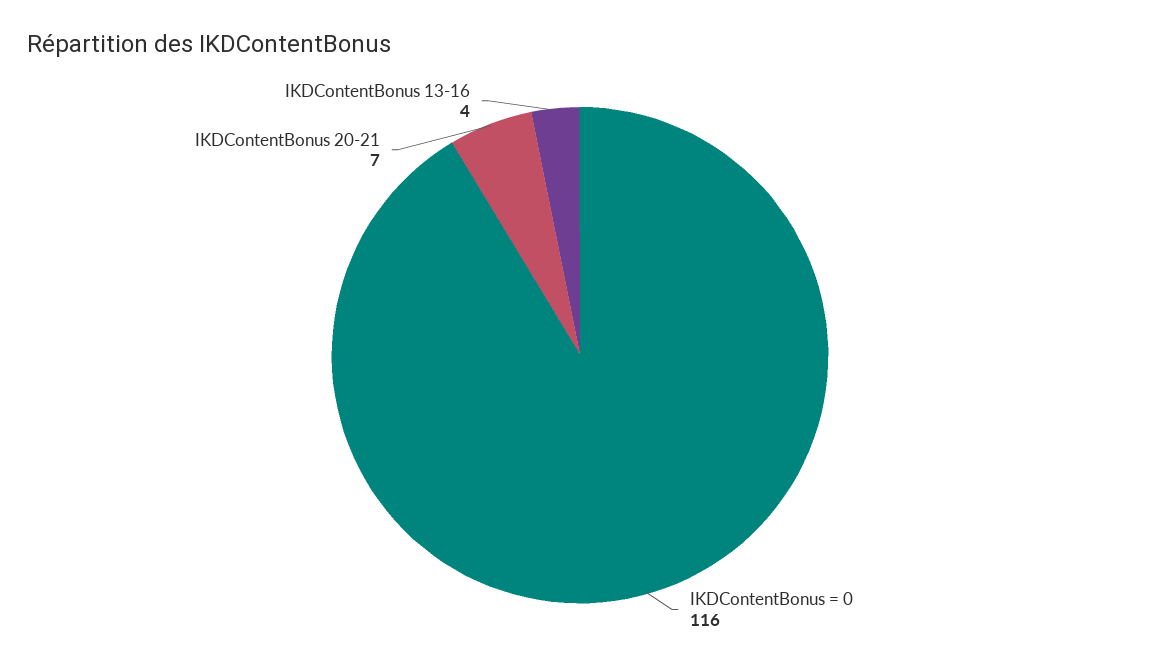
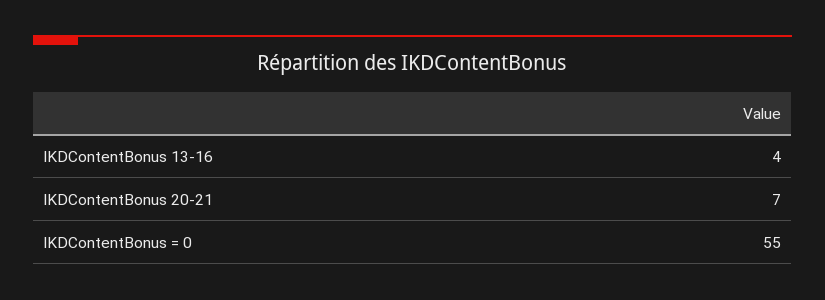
  {
-   "IKDContentBonus = 0": 116,
+   "IKDContentBonus = 0": 55,
    "IKDContentBonus 20-21": 7,
    "IKDContentBonus 13-16": 4
  }

